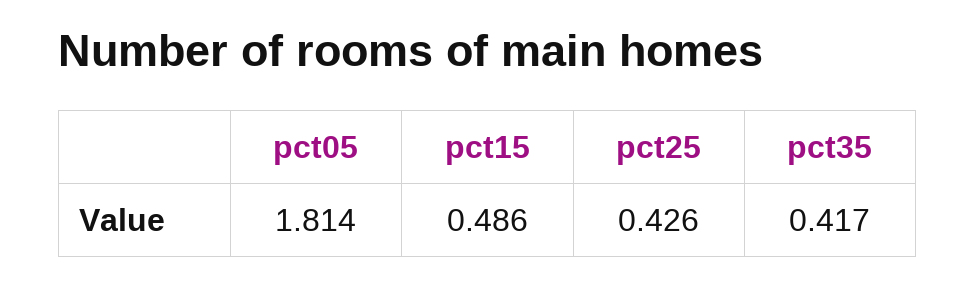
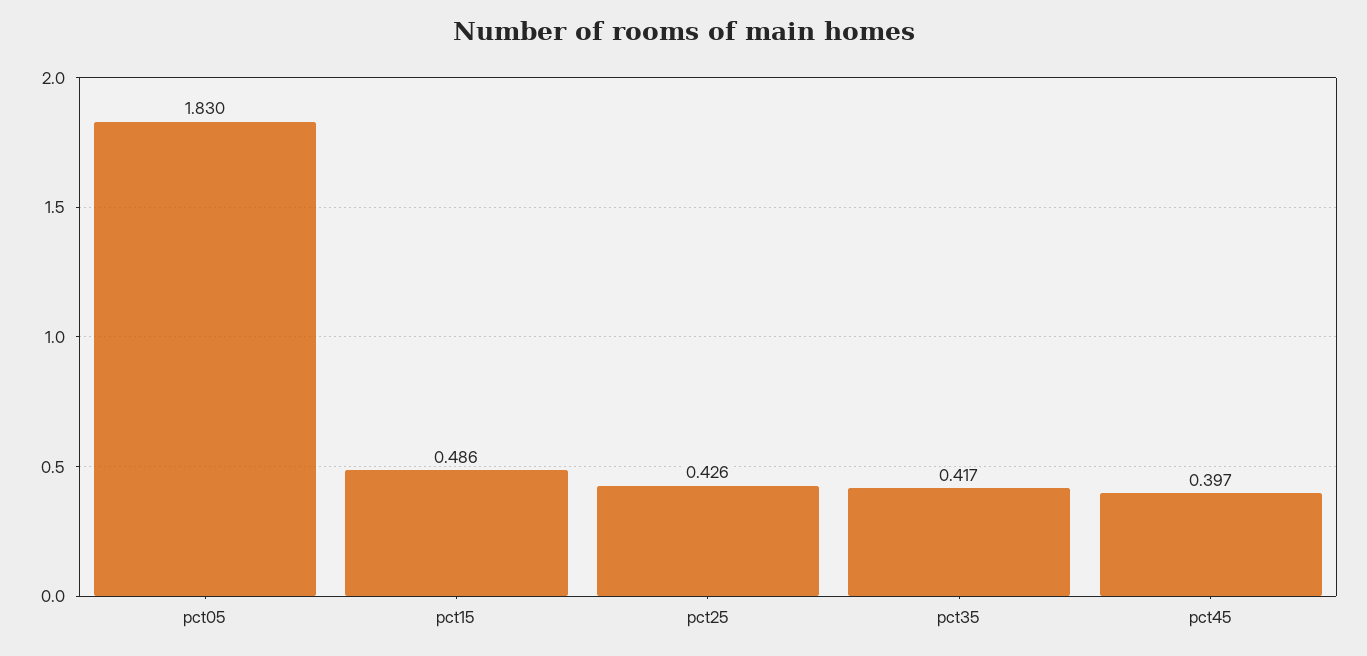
  {
-   "pct05": 1.814,
+   "pct05": 1.83,
    "pct15": 0.486,
    "pct25": 0.426,
-   "pct35": 0.417
+   "pct35": 0.417,
+   "pct45": 0.397
  }

